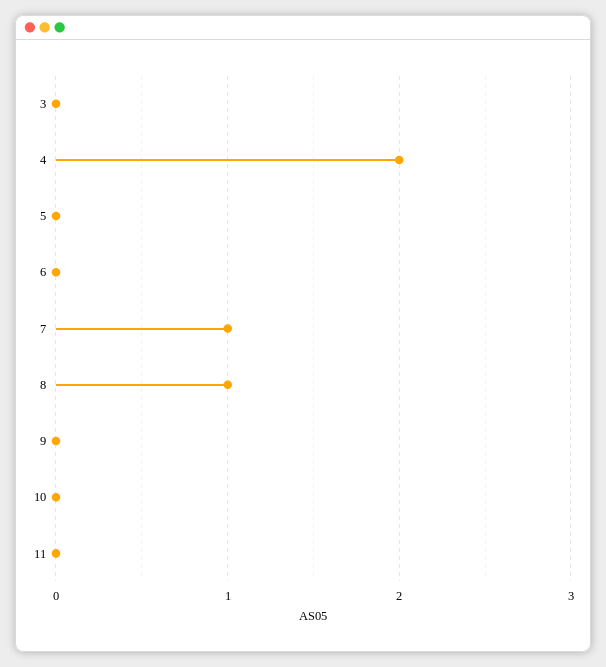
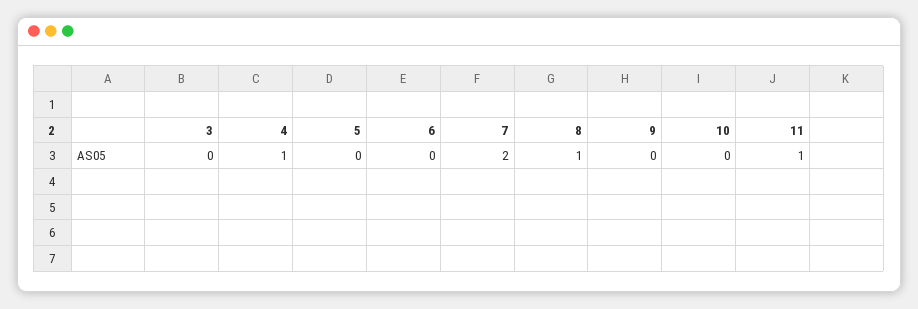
  {
    "3": 0,
-   "4": 2,
+   "4": 1,
    "5": 0,
    "6": 0,
-   "7": 1,
+   "7": 2,
    "8": 1,
    "9": 0,
    "10": 0,
-   "11": 0
+   "11": 1
  }

